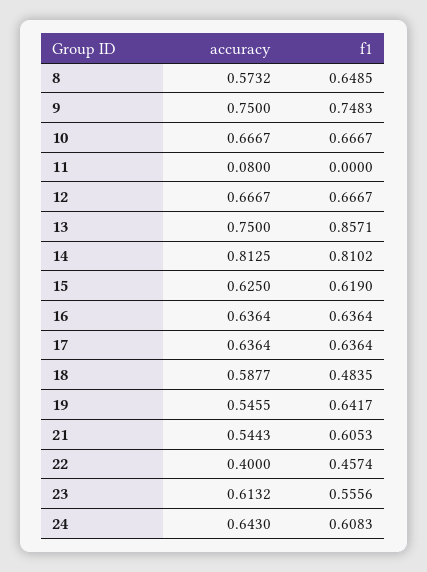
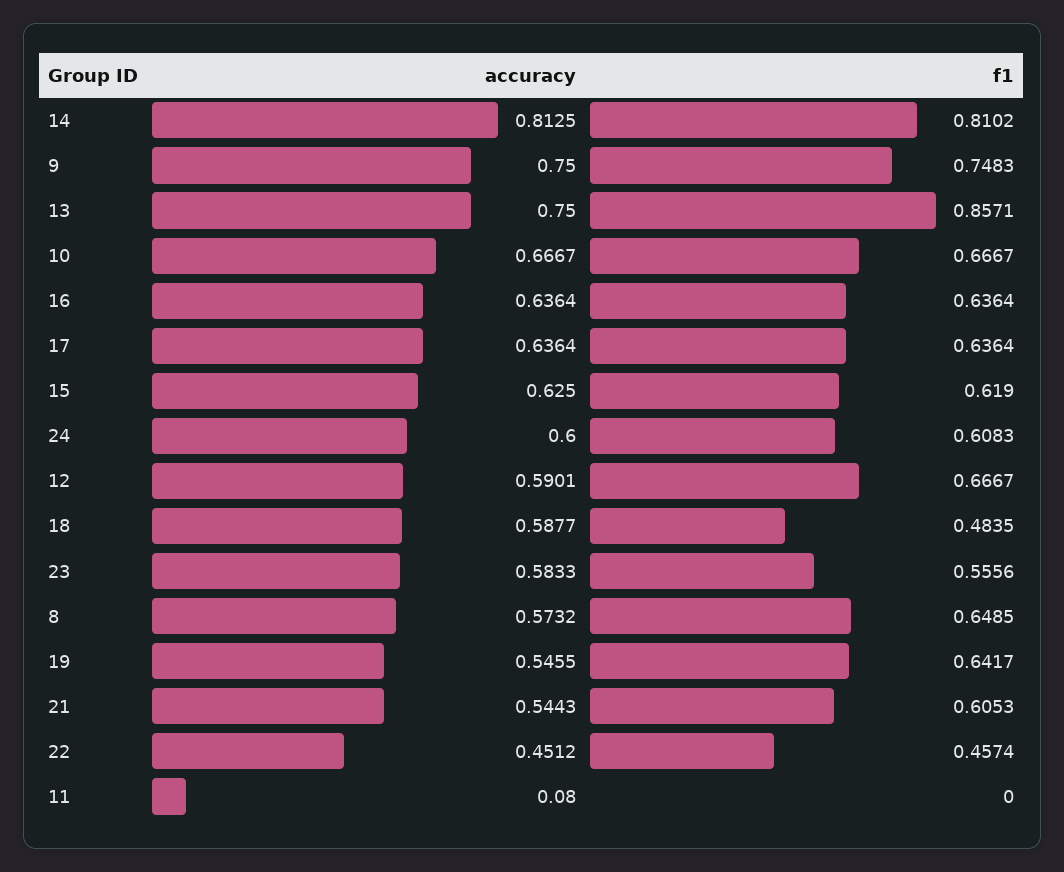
  {
    "accuracy": {
      "8": 0.5732,
      "9": 0.75,
      "10": 0.6667,
      "11": 0.08,
-     "12": 0.6667,
+     "12": 0.5901,
      "13": 0.75,
      "14": 0.8125,
      "15": 0.625,
      "16": 0.6364,
      "17": 0.6364,
      "18": 0.5877,
      "19": 0.5455,
      "21": 0.5443,
-     "22": 0.4,
+     "22": 0.4512,
-     "23": 0.6132,
+     "23": 0.5833,
-     "24": 0.643
+     "24": 0.6
    },
    "f1": {
      "8": 0.6485,
      "9": 0.7483,
      "10": 0.6667,
      "11": 0,
      "12": 0.6667,
      "13": 0.8571,
      "14": 0.8102,
      "15": 0.619,
      "16": 0.6364,
      "17": 0.6364,
      "18": 0.4835,
      "19": 0.6417,
      "21": 0.6053,
      "22": 0.4574,
      "23": 0.5556,
      "24": 0.6083
    }
  }

